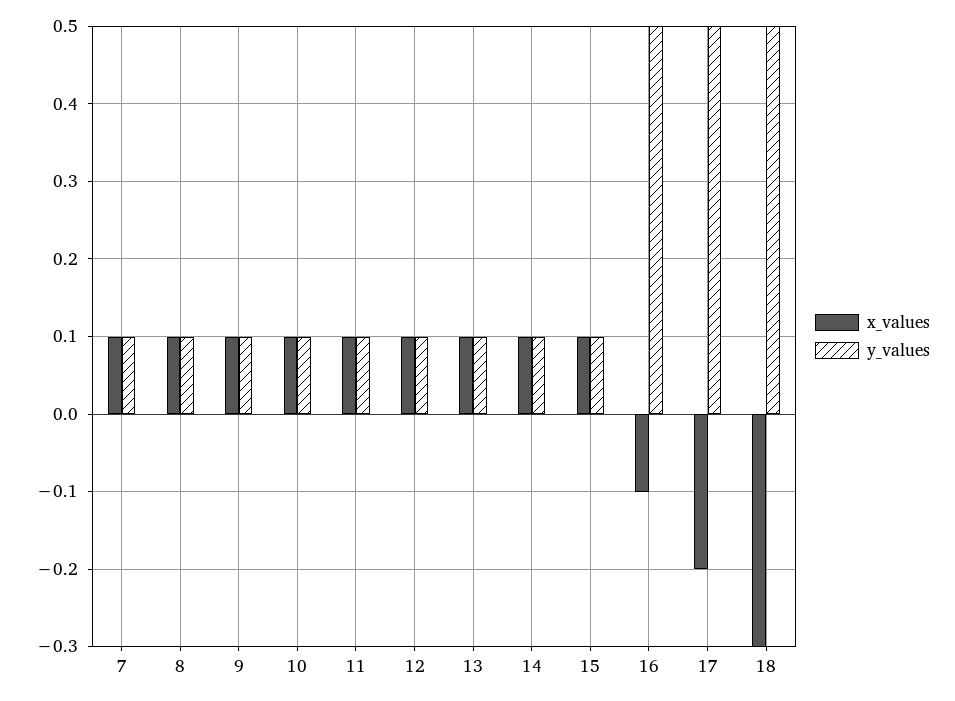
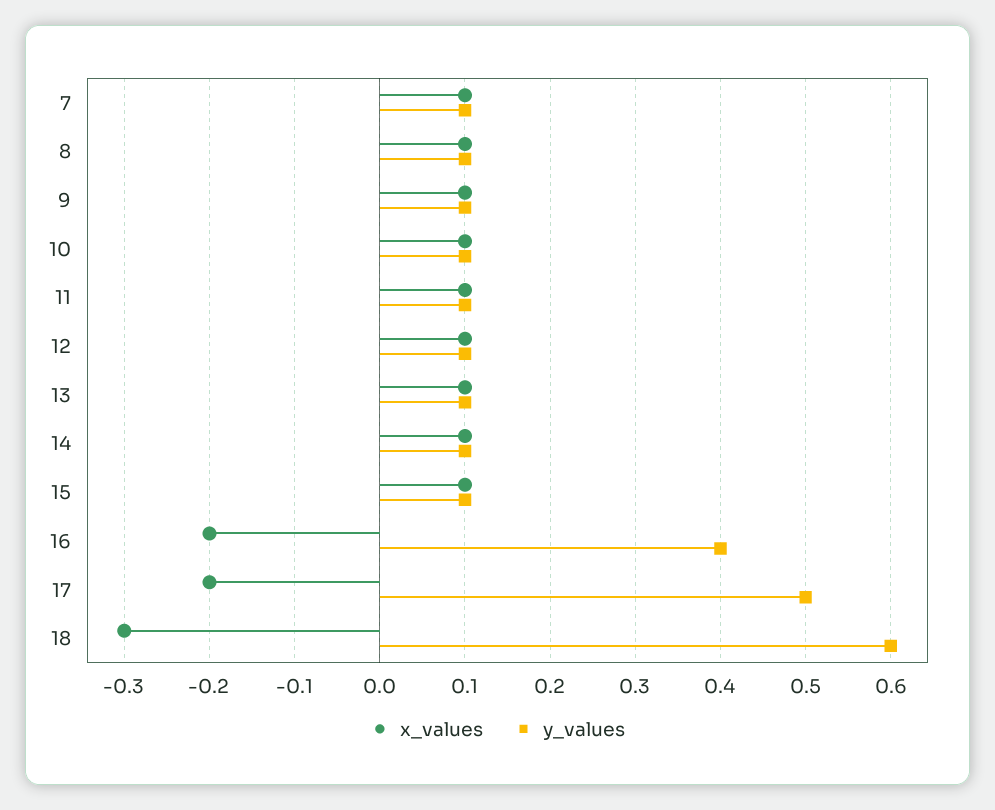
  {
    "x_values": {
      "7": 0.1,
      "8": 0.1,
      "9": 0.1,
      "10": 0.1,
      "11": 0.1,
      "12": 0.1,
      "13": 0.1,
      "14": 0.1,
      "15": 0.1,
-     "16": -0.1,
+     "16": -0.2,
      "17": -0.2,
      "18": -0.3
    },
    "y_values": {
      "7": 0.1,
      "8": 0.1,
      "9": 0.1,
      "10": 0.1,
      "11": 0.1,
      "12": 0.1,
      "13": 0.1,
      "14": 0.1,
      "15": 0.1,
-     "16": 0.5,
+     "16": 0.4,
      "17": 0.5,
-     "18": 0.5
+     "18": 0.6
    }
  }

